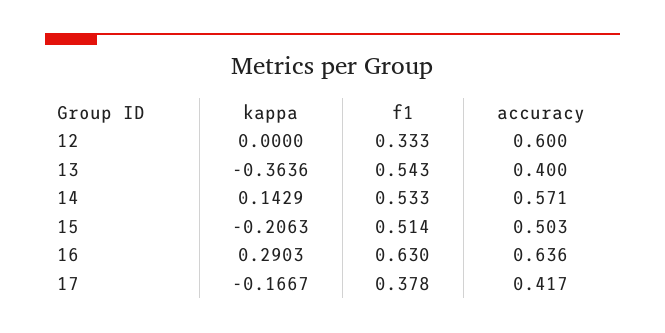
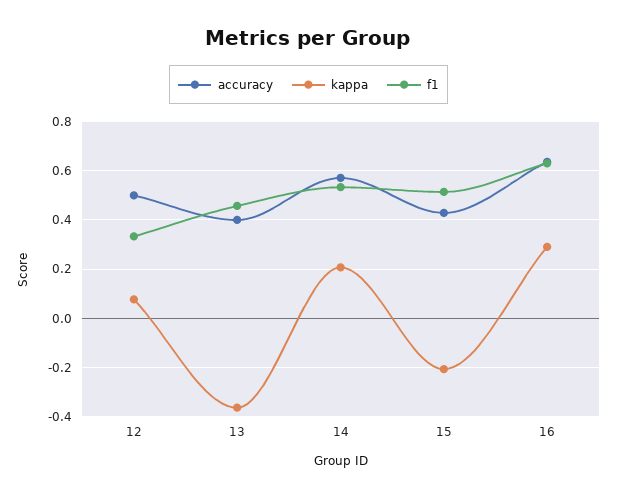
  {
    "kappa": {
-     "12": 0,
+     "12": 0.075,
      "13": -0.3636,
-     "14": 0.1429,
+     "14": 0.2,
      "15": -0.2063,
-     "16": 0.2903,
+     "16": 0.2903
-     "17": -0.1667
    },
    "f1": {
      "12": 0.333,
-     "13": 0.543,
+     "13": 0.45,
      "14": 0.533,
      "15": 0.514,
-     "16": 0.63,
+     "16": 0.63
-     "17": 0.378
    },
    "accuracy": {
-     "12": 0.6,
+     "12": 0.5,
      "13": 0.4,
      "14": 0.571,
-     "15": 0.503,
+     "15": 0.425,
-     "16": 0.636,
+     "16": 0.636
-     "17": 0.417
    }
  }

